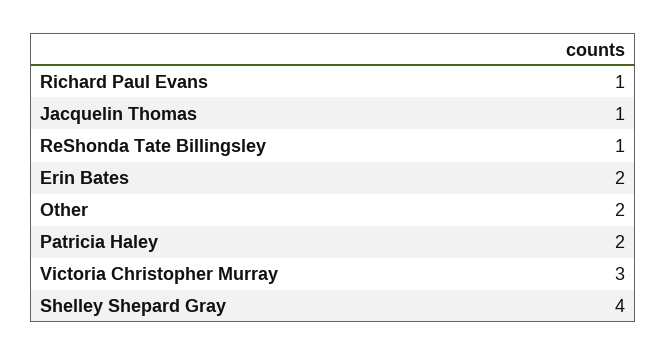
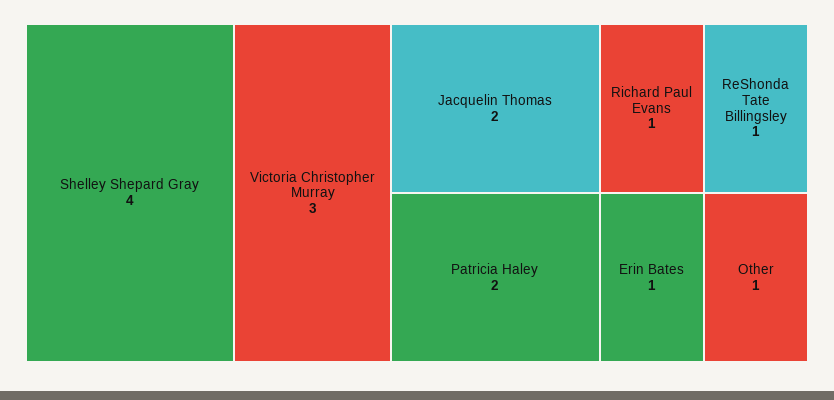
  {
    "Richard Paul Evans": 1,
-   "Jacquelin Thomas": 1,
+   "Jacquelin Thomas": 2,
    "ReShonda Tate Billingsley": 1,
-   "Erin Bates": 2,
+   "Erin Bates": 1,
-   "Other": 2,
+   "Other": 1,
    "Patricia Haley": 2,
    "Victoria Christopher Murray": 3,
    "Shelley Shepard Gray": 4
  }

